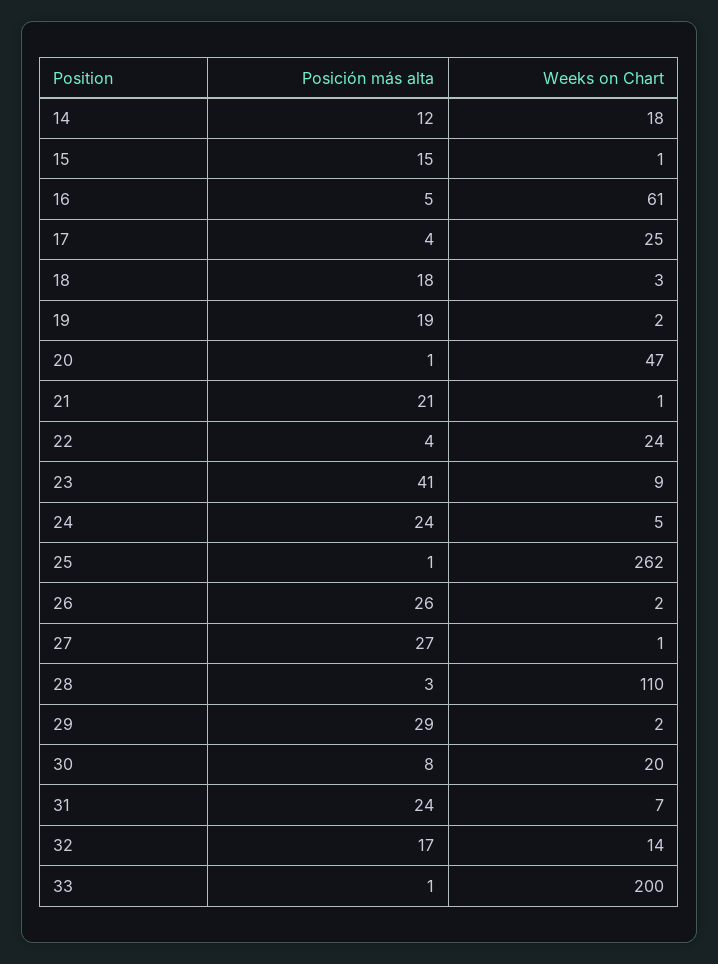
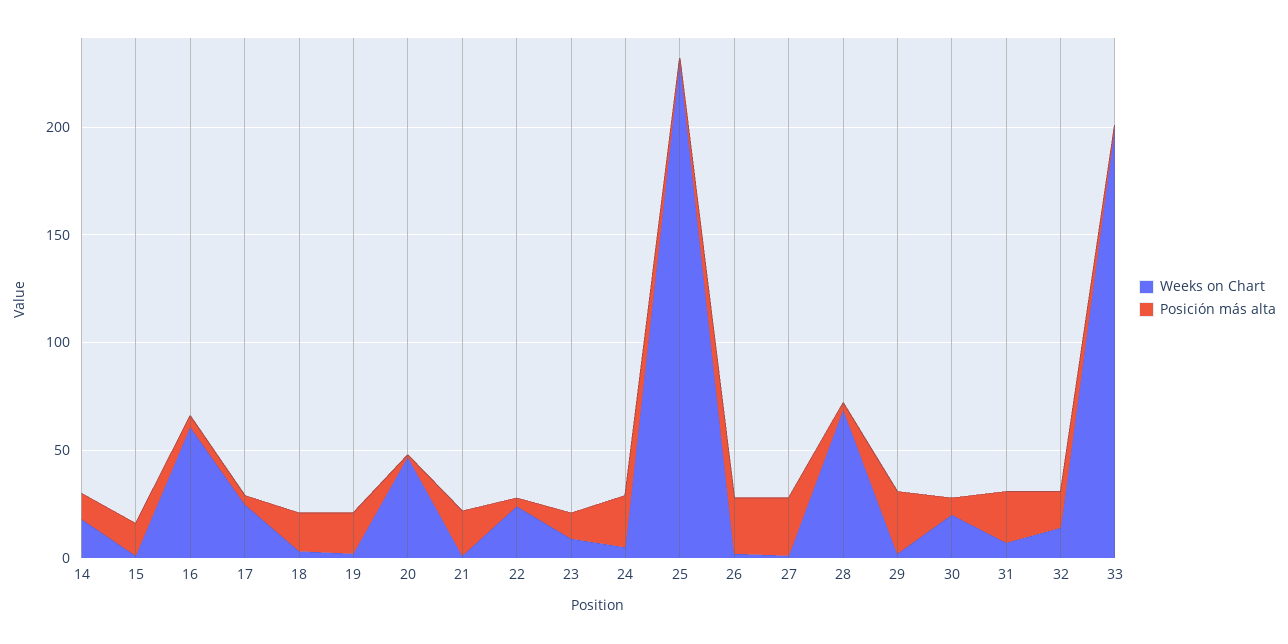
  {
    "Posición más alta": {
      "14": 12,
      "15": 15,
      "16": 5,
      "17": 4,
      "18": 18,
      "19": 19,
      "20": 1,
      "21": 21,
      "22": 4,
-     "23": 41,
+     "23": 10,
      "24": 24,
      "25": 1,
      "26": 26,
      "27": 27,
      "28": 3,
      "29": 29,
      "30": 8,
      "31": 24,
      "32": 17,
      "33": 1
    },
    "Weeks on Chart": {
      "14": 18,
      "15": 1,
      "16": 61,
      "17": 25,
      "18": 3,
      "19": 2,
      "20": 47,
      "21": 1,
      "22": 24,
      "23": 9,
      "24": 5,
-     "25": 262,
+     "25": 230,
      "26": 2,
      "27": 1,
-     "28": 110,
+     "28": 70,
      "29": 2,
      "30": 20,
      "31": 7,
      "32": 14,
      "33": 200
    }
  }

